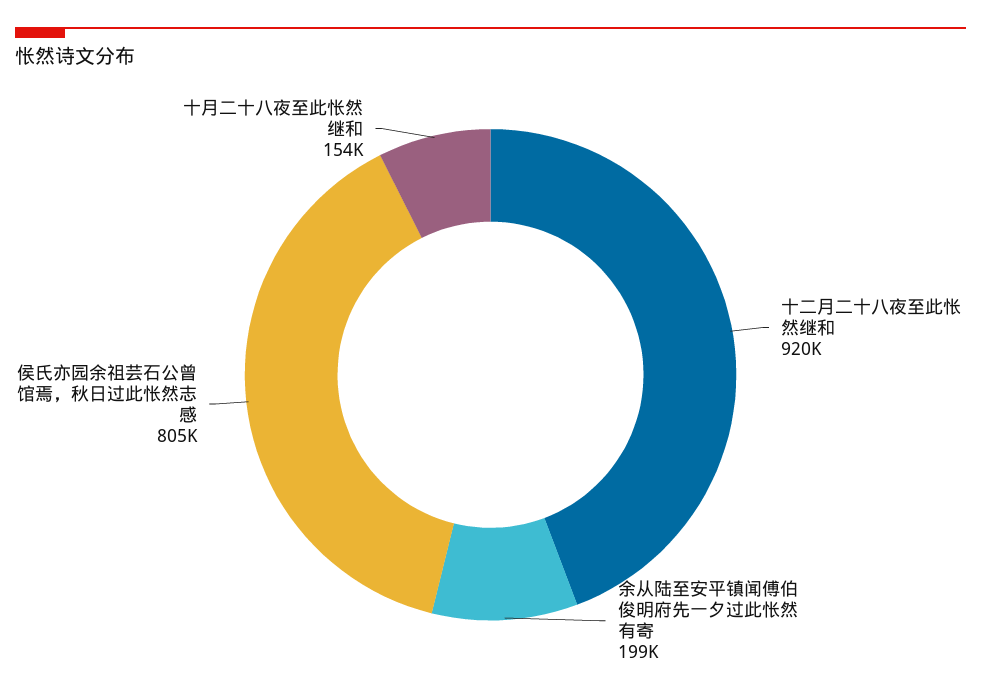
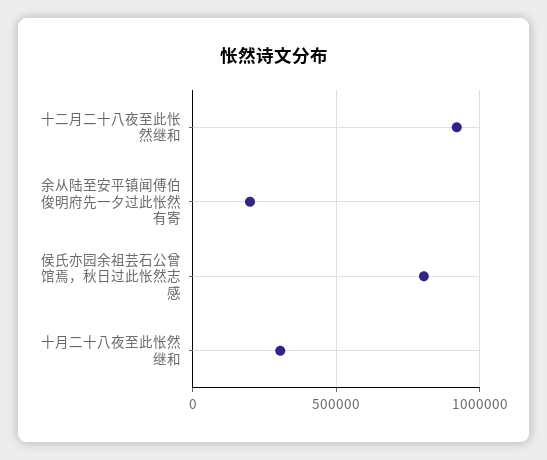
  {
    "十二月二十八夜至此怅然继和": 920000,
    "余从陆至安平镇闻傅伯俊明府先一夕过此怅然有寄": 199000,
    "侯氏亦园余祖芸石公曾馆焉，秋日过此怅然志感": 805000,
-   "十月二十八夜至此怅然继和": 154000
+   "十月二十八夜至此怅然继和": 300000
  }

